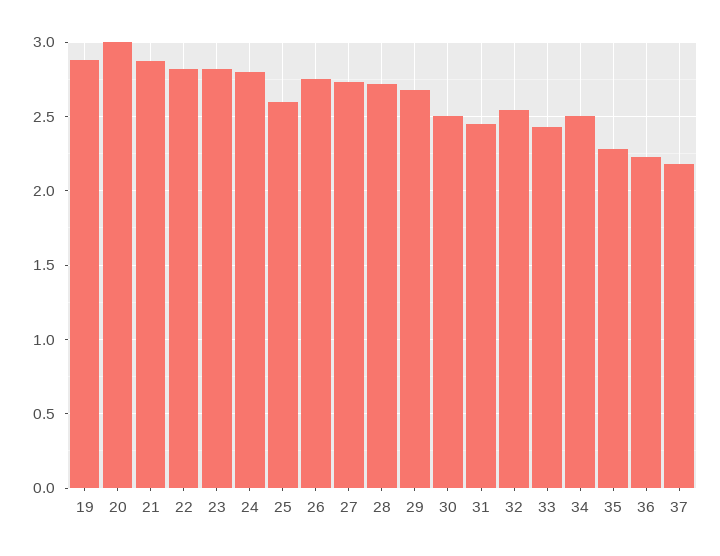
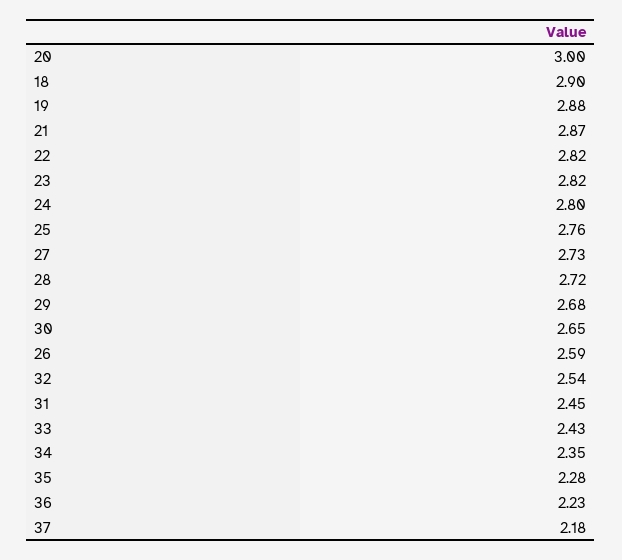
  {
    "19": 2.88,
    "20": 3,
    "21": 2.87,
    "22": 2.82,
    "23": 2.82,
    "24": 2.8,
-   "25": 2.6,
+   "25": 2.76,
-   "26": 2.75,
+   "26": 2.59,
    "27": 2.73,
    "28": 2.72,
    "29": 2.68,
-   "30": 2.5,
+   "30": 2.65,
    "31": 2.45,
    "32": 2.54,
    "33": 2.43,
-   "34": 2.5,
+   "34": 2.35,
    "35": 2.28,
    "36": 2.23,
-   "37": 2.18
+   "37": 2.18,
+   "18": 2.9
  }

